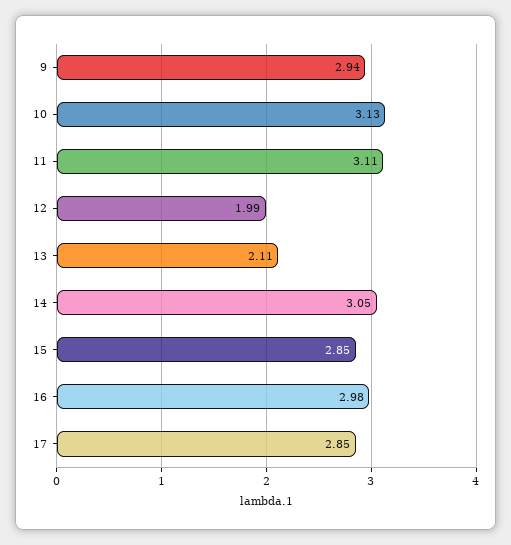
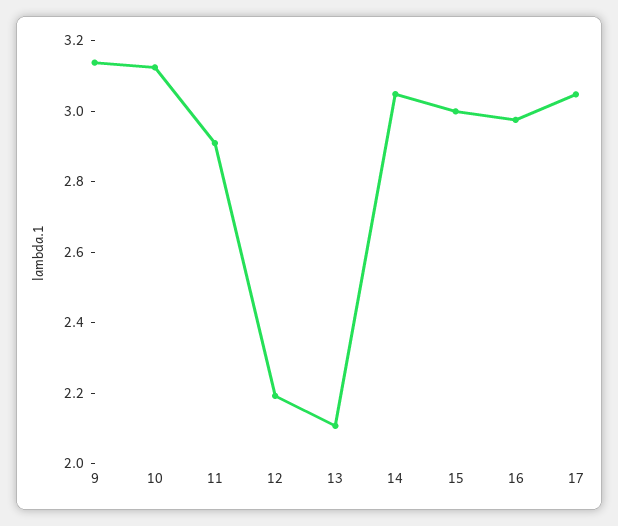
  {
-   "9": 2.94,
+   "9": 3.15,
    "10": 3.13,
-   "11": 3.11,
+   "11": 2.9,
-   "12": 1.99,
+   "12": 2.2,
    "13": 2.11,
    "14": 3.05,
-   "15": 2.85,
+   "15": 3,
    "16": 2.98,
-   "17": 2.85
+   "17": 3.05
  }

